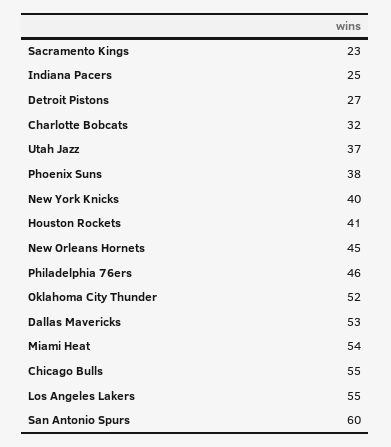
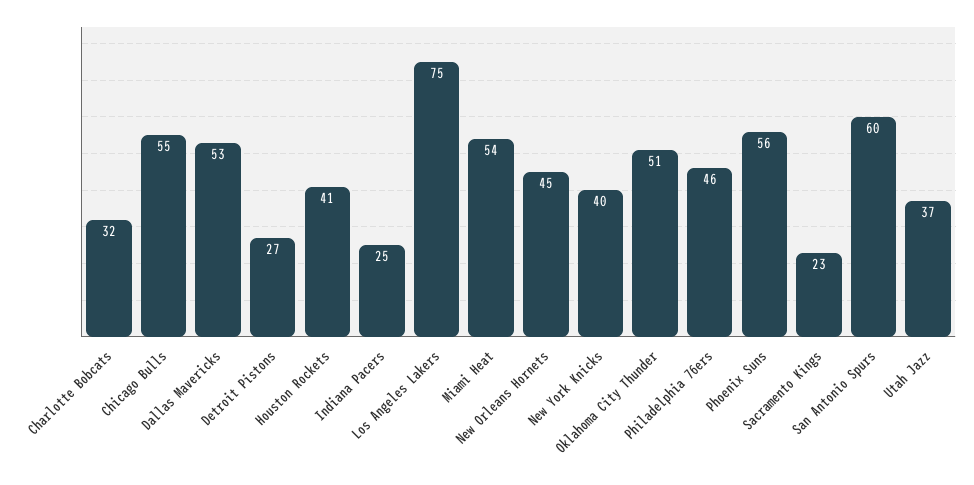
  {
    "Sacramento Kings": 23,
    "Indiana Pacers": 25,
    "Detroit Pistons": 27,
    "Charlotte Bobcats": 32,
    "Utah Jazz": 37,
-   "Phoenix Suns": 38,
+   "Phoenix Suns": 56,
    "New York Knicks": 40,
    "Houston Rockets": 41,
    "New Orleans Hornets": 45,
    "Philadelphia 76ers": 46,
-   "Oklahoma City Thunder": 52,
+   "Oklahoma City Thunder": 51,
    "Dallas Mavericks": 53,
    "Miami Heat": 54,
    "Chicago Bulls": 55,
-   "Los Angeles Lakers": 55,
+   "Los Angeles Lakers": 75,
    "San Antonio Spurs": 60
  }

